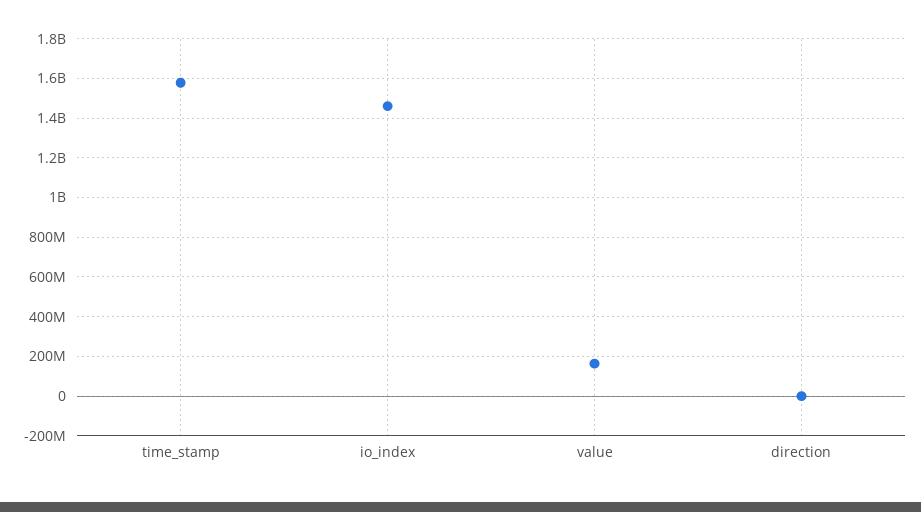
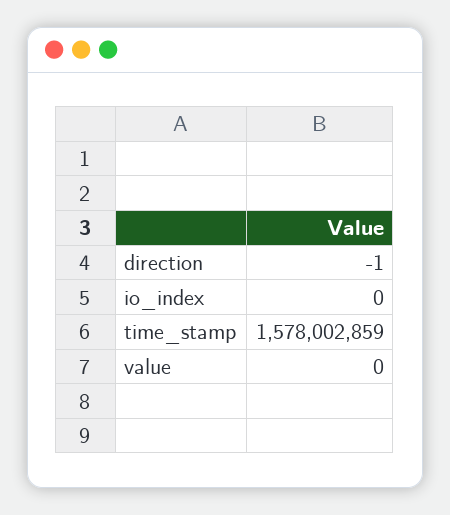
  {
    "time_stamp": 1578002859,
-   "io_index": 1450000000,
+   "io_index": 0,
-   "value": 150000000,
+   "value": 0,
    "direction": -1
  }

